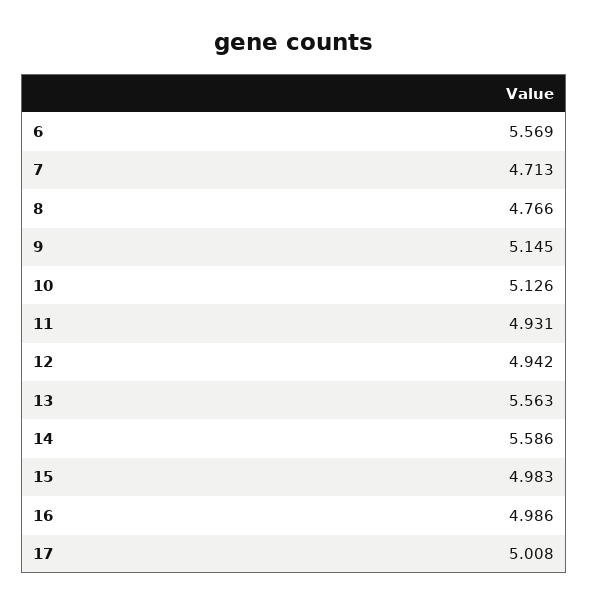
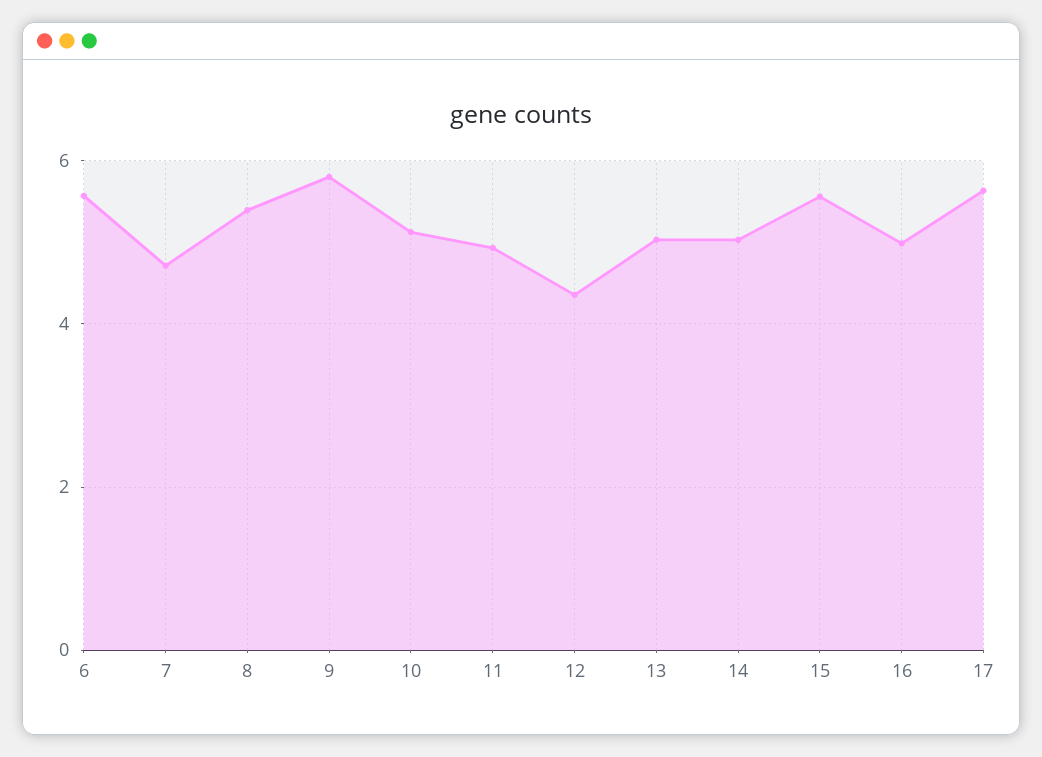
  {
    "6": 5.569,
    "7": 4.713,
-   "8": 4.766,
+   "8": 5.4,
-   "9": 5.145,
+   "9": 5.8,
    "10": 5.126,
    "11": 4.931,
-   "12": 4.942,
+   "12": 4.4,
-   "13": 5.563,
+   "13": 5,
-   "14": 5.586,
+   "14": 5,
-   "15": 4.983,
+   "15": 5.6,
    "16": 4.986,
-   "17": 5.008
+   "17": 5.6
  }

